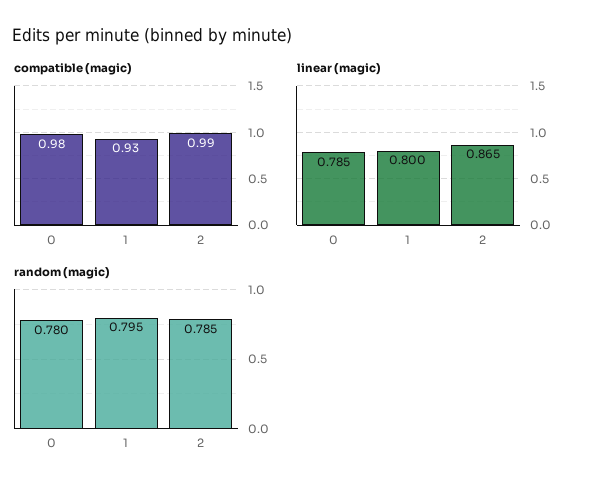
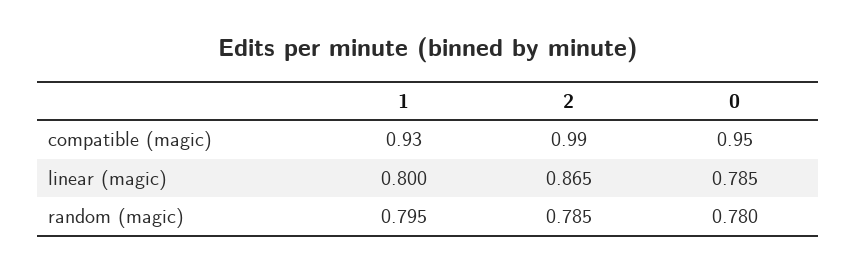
  {
    "compatible (magic)": {
-     "0": 0.98,
+     "0": 0.95,
      "1": 0.93,
      "2": 0.99
    },
    "linear (magic)": {
      "0": 0.785,
      "1": 0.8,
      "2": 0.865
    },
    "random (magic)": {
      "0": 0.78,
      "1": 0.795,
      "2": 0.785
    }
  }

